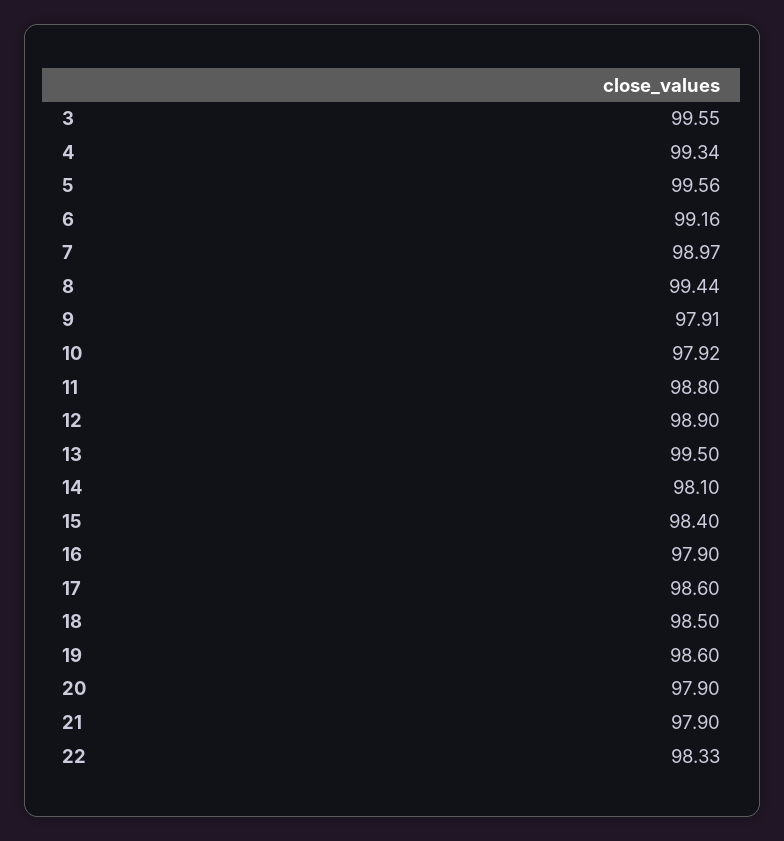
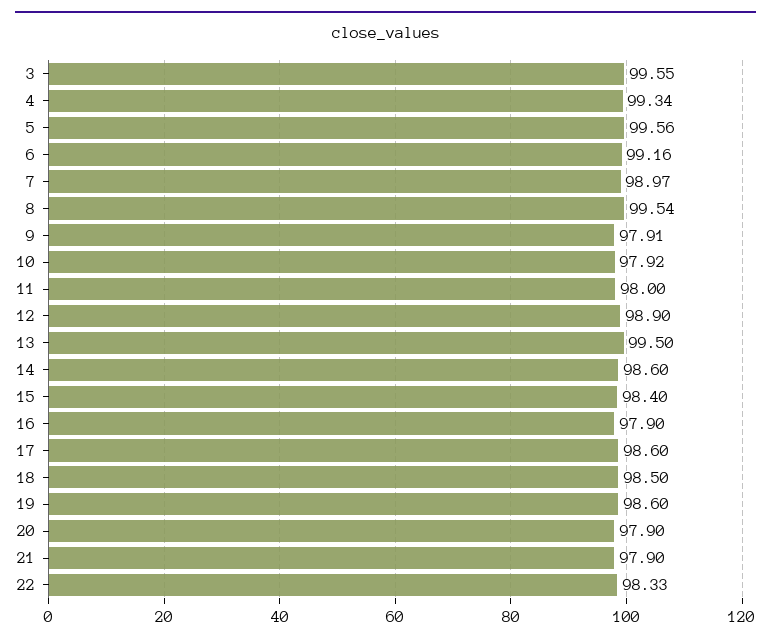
  {
    "3": 99.55,
    "4": 99.34,
    "5": 99.56,
    "6": 99.16,
    "7": 98.97,
-   "8": 99.44,
+   "8": 99.54,
    "9": 97.91,
    "10": 97.92,
-   "11": 98.8,
+   "11": 98,
    "12": 98.9,
    "13": 99.5,
-   "14": 98.1,
+   "14": 98.6,
    "15": 98.4,
    "16": 97.9,
    "17": 98.6,
    "18": 98.5,
    "19": 98.6,
    "20": 97.9,
    "21": 97.9,
    "22": 98.33
  }

